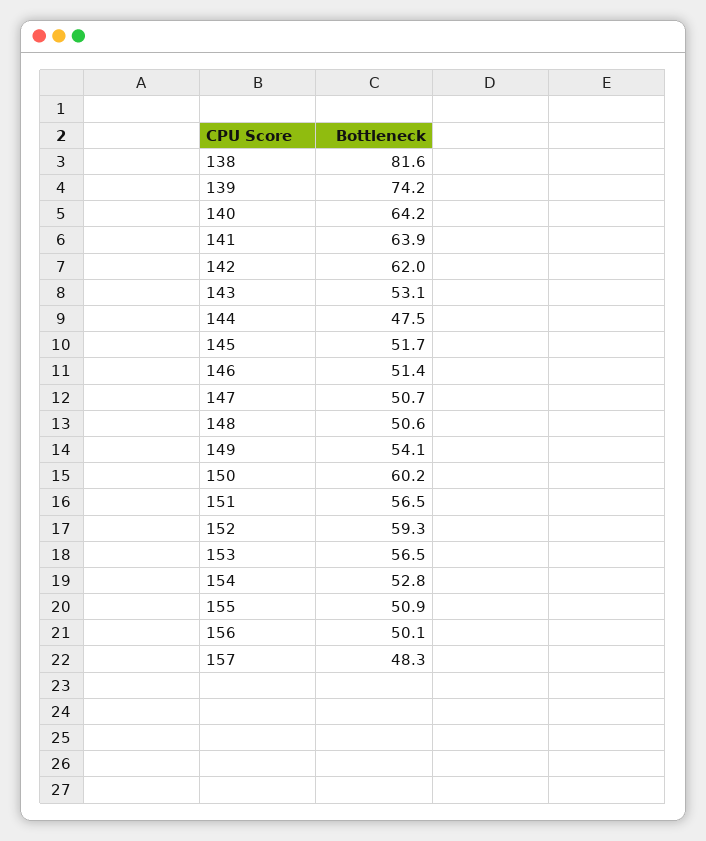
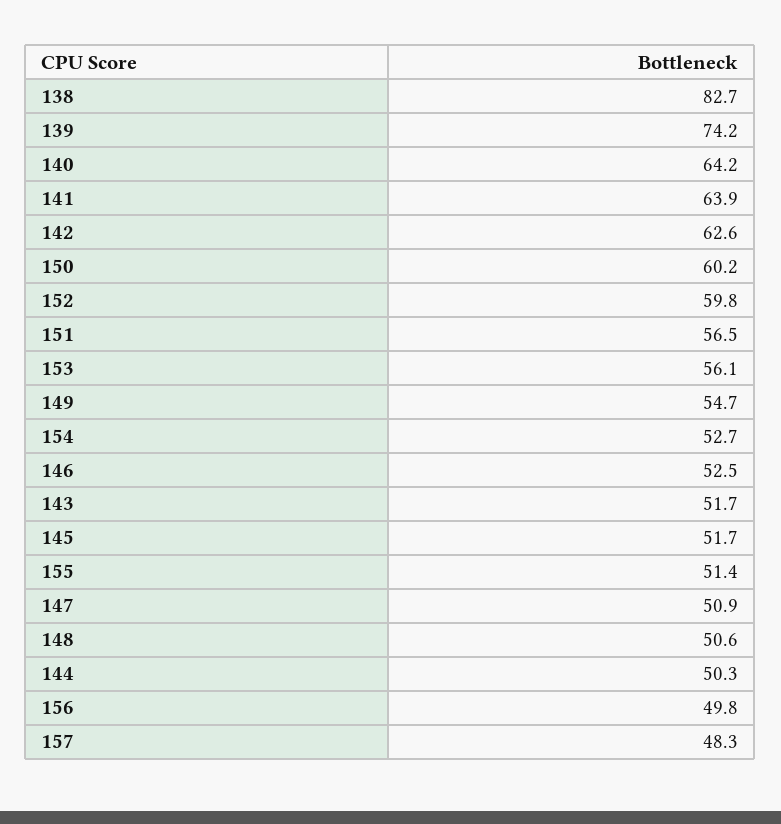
  {
-   "138": 81.6,
+   "138": 82.7,
    "139": 74.2,
    "140": 64.2,
    "141": 63.9,
-   "142": 62,
+   "142": 62.6,
-   "143": 53.1,
+   "143": 51.7,
-   "144": 47.5,
+   "144": 50.3,
    "145": 51.7,
-   "146": 51.4,
+   "146": 52.5,
-   "147": 50.7,
+   "147": 50.9,
    "148": 50.6,
-   "149": 54.1,
+   "149": 54.7,
    "150": 60.2,
    "151": 56.5,
-   "152": 59.3,
+   "152": 59.8,
-   "153": 56.5,
+   "153": 56.1,
-   "154": 52.8,
+   "154": 52.7,
-   "155": 50.9,
+   "155": 51.4,
-   "156": 50.1,
+   "156": 49.8,
    "157": 48.3
  }

